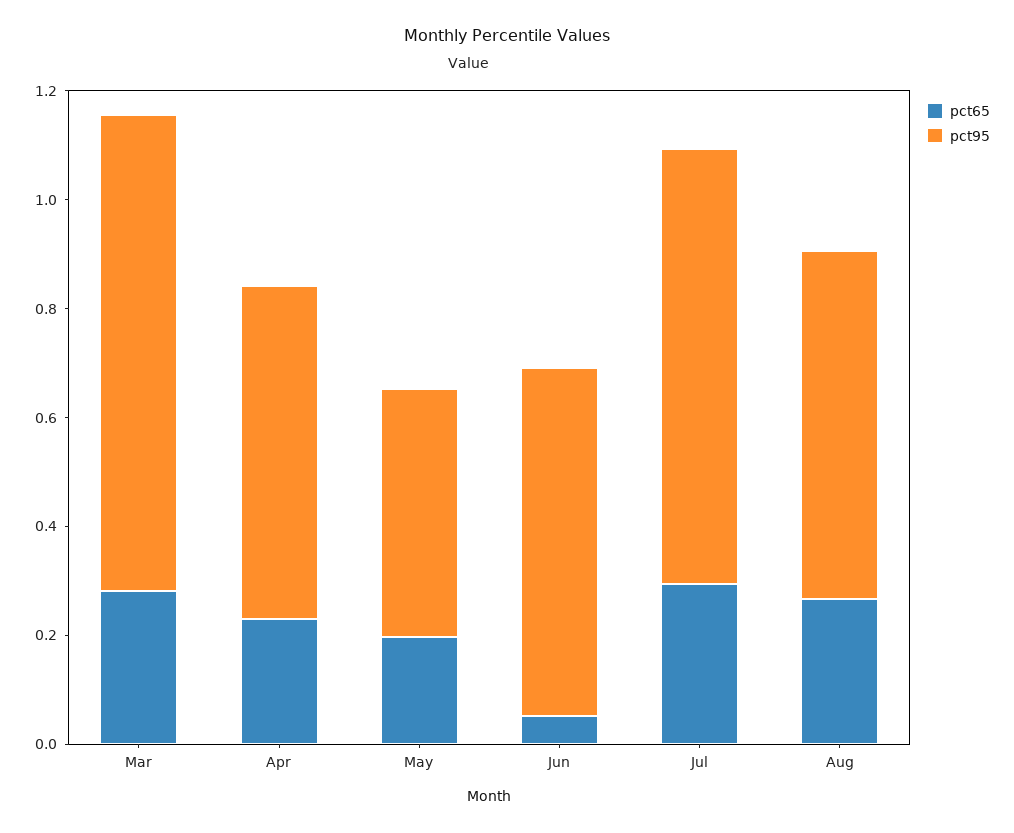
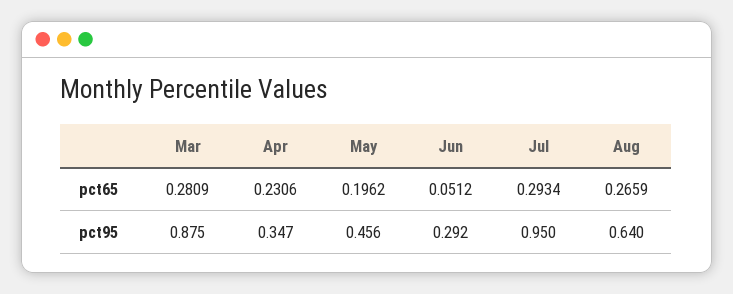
  {
    "pct65": {
      "Mar": 0.2809,
      "Apr": 0.2306,
      "May": 0.1962,
      "Jun": 0.0512,
      "Jul": 0.2934,
      "Aug": 0.2659
    },
    "pct95": {
      "Mar": 0.875,
-     "Apr": 0.6,
+     "Apr": 0.347,
      "May": 0.456,
-     "Jun": 0.65,
+     "Jun": 0.292,
-     "Jul": 0.8,
+     "Jul": 0.95,
      "Aug": 0.64
    }
  }

